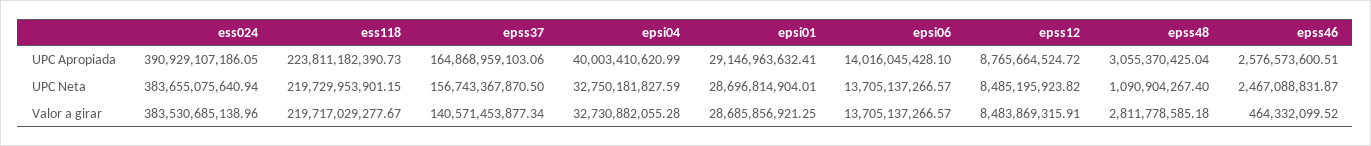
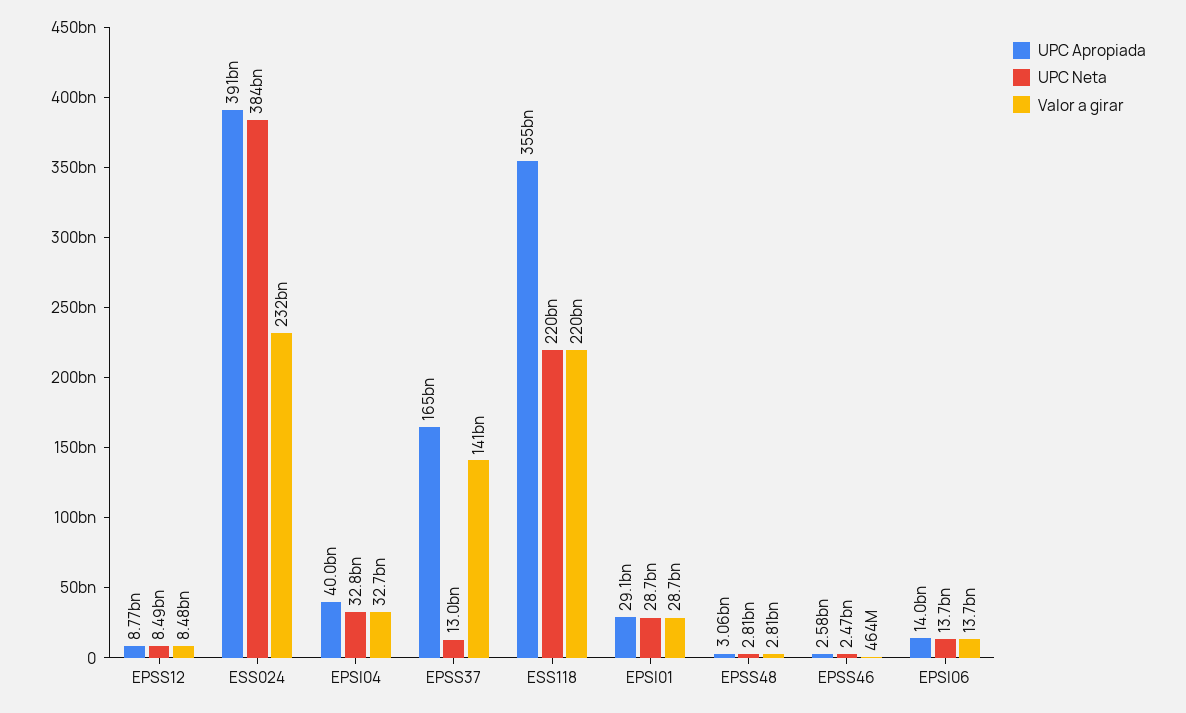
  {
    "UPC Apropiada": {
      "ess024": 390929107186.05,
-     "ess118": 223811182390.73,
+     "ess118": 355000000000,
      "epss37": 164868959103.06,
      "epsi04": 40003410620.99,
      "epsi01": 29146963632.41,
      "epsi06": 14016045428.1,
      "epss12": 8765664524.72,
      "epss48": 3055370425.04,
      "epss46": 2576573600.51
    },
    "UPC Neta": {
      "ess024": 383655075640.94,
      "ess118": 219729953901.15,
-     "epss37": 156743367870.5,
+     "epss37": 13000000000,
      "epsi04": 32750181827.59,
      "epsi01": 28696814904.01,
      "epsi06": 13705137266.57,
      "epss12": 8485195923.82,
-     "epss48": 1090904267.4,
+     "epss48": 2810000000,
      "epss46": 2467088831.87
    },
    "Valor a girar": {
-     "ess024": 383530685138.96,
+     "ess024": 232000000000,
      "ess118": 219717029277.67,
      "epss37": 140571453877.34,
      "epsi04": 32730882055.28,
      "epsi01": 28685856921.25,
      "epsi06": 13705137266.57,
      "epss12": 8483869315.91,
      "epss48": 2811778585.18,
      "epss46": 464332099.52
    }
  }

